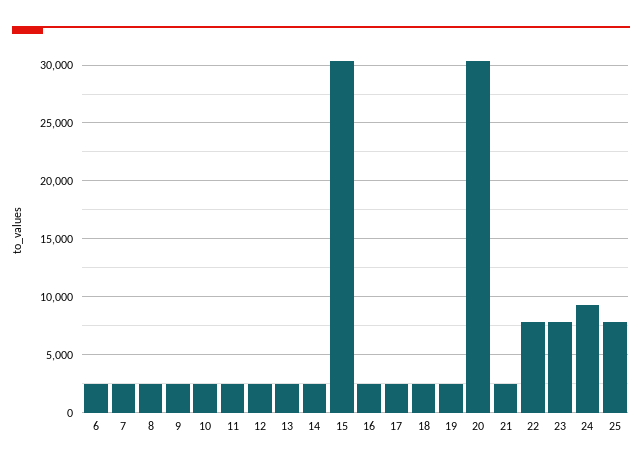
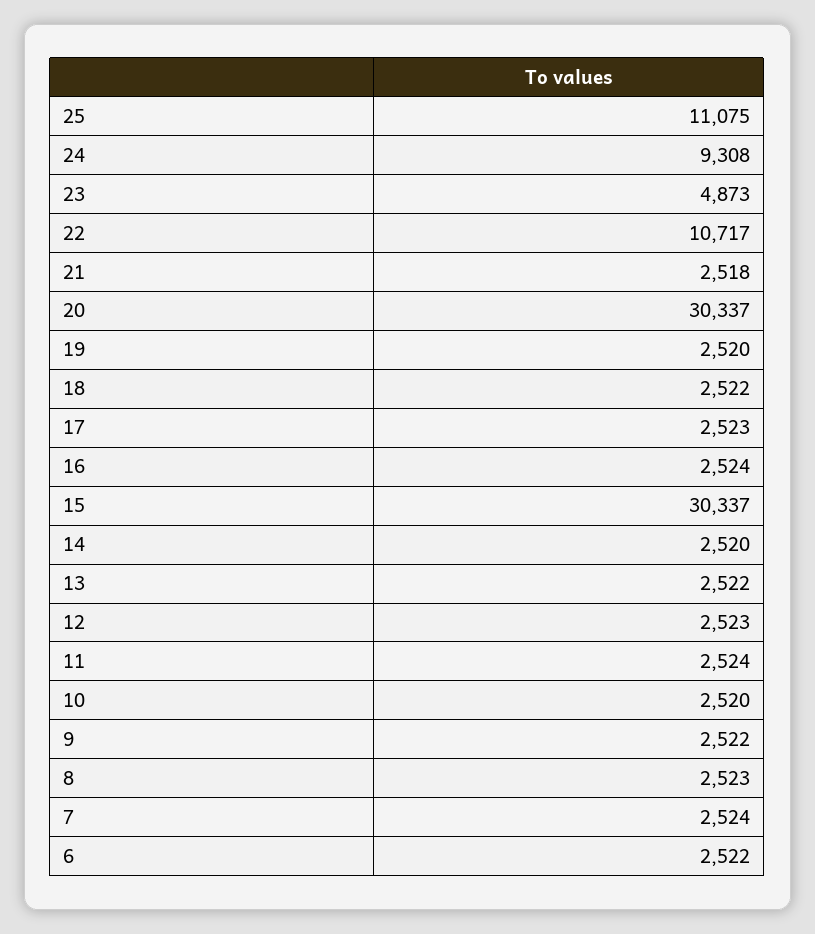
  {
    "6": 2522,
    "7": 2524,
    "8": 2523,
    "9": 2522,
    "10": 2520,
    "11": 2524,
    "12": 2523,
    "13": 2522,
    "14": 2520,
    "15": 30337,
    "16": 2524,
    "17": 2523,
    "18": 2522,
    "19": 2520,
    "20": 30337,
    "21": 2518,
-   "22": 8000,
+   "22": 10717,
-   "23": 8000,
+   "23": 4873,
    "24": 9308,
-   "25": 8000
+   "25": 11075
  }

